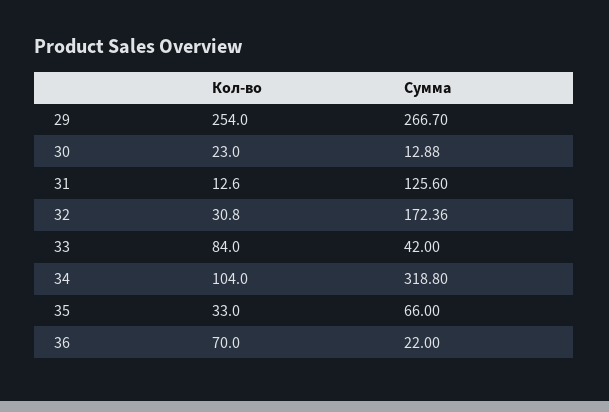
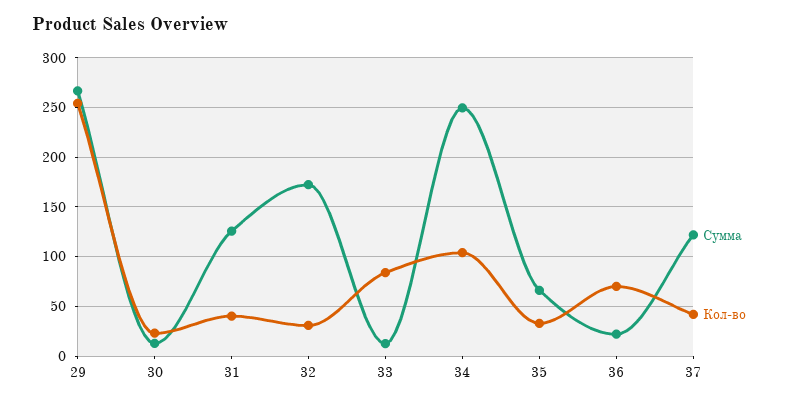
  {
    "Кол-во": {
      "29": 254,
      "30": 23,
-     "31": 12.6,
+     "31": 40,
      "32": 30.8,
      "33": 84,
      "34": 104,
      "35": 33,
-     "36": 70
+     "36": 70,
+     "37": 40
    },
    "Сумма": {
      "29": 266.7,
      "30": 12.88,
      "31": 125.6,
      "32": 172.36,
-     "33": 42,
+     "33": 10,
-     "34": 318.8,
+     "34": 250,
      "35": 66,
-     "36": 22
+     "36": 22,
+     "37": 120
    }
  }

